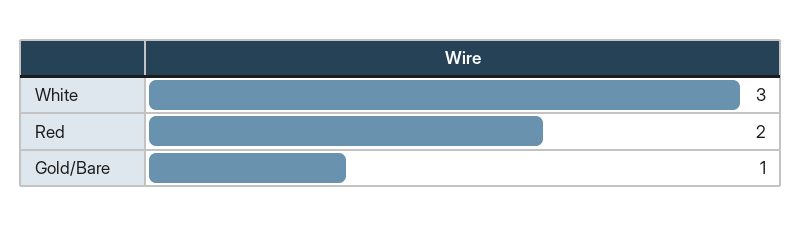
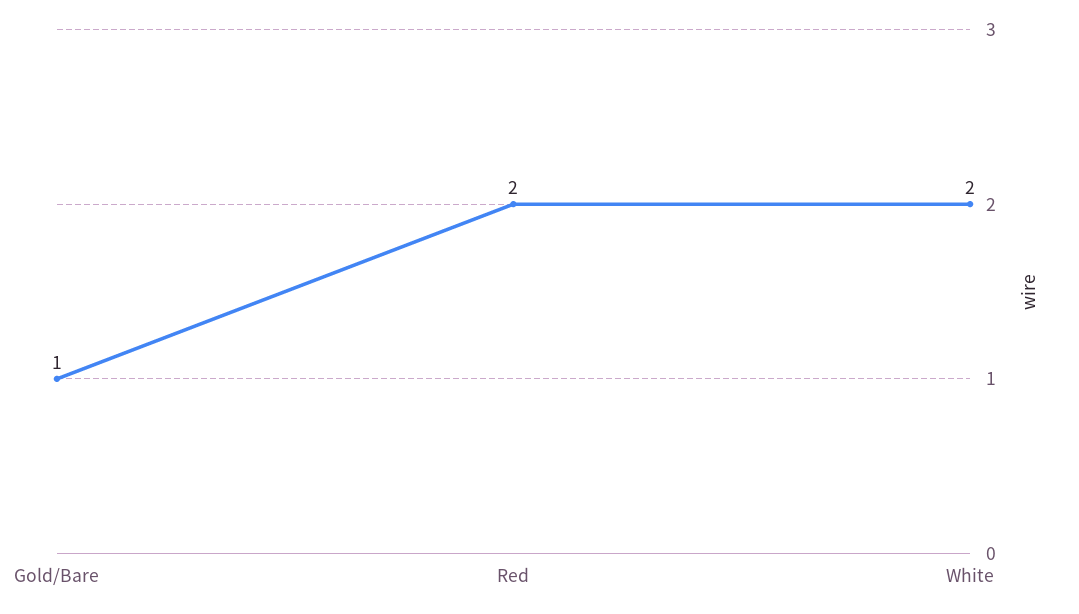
  {
-   "White": 3,
+   "White": 2,
    "Red": 2,
    "Gold/Bare": 1
  }

